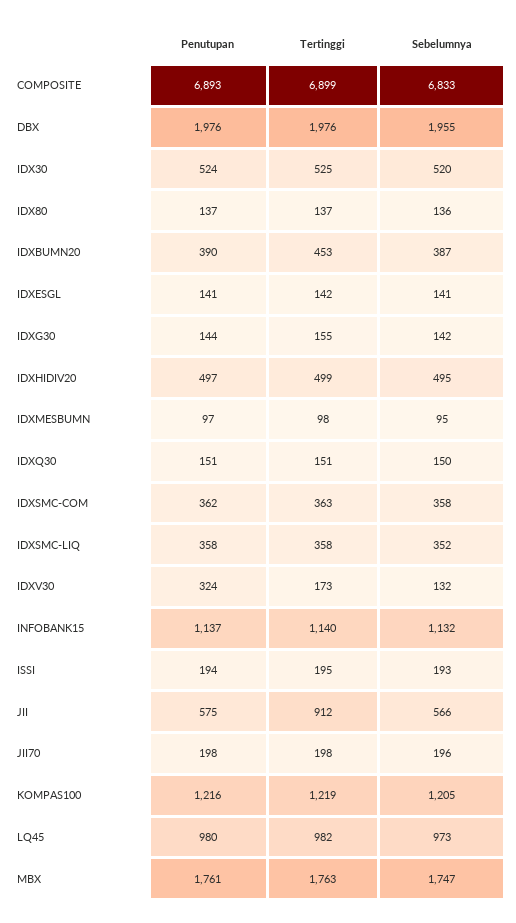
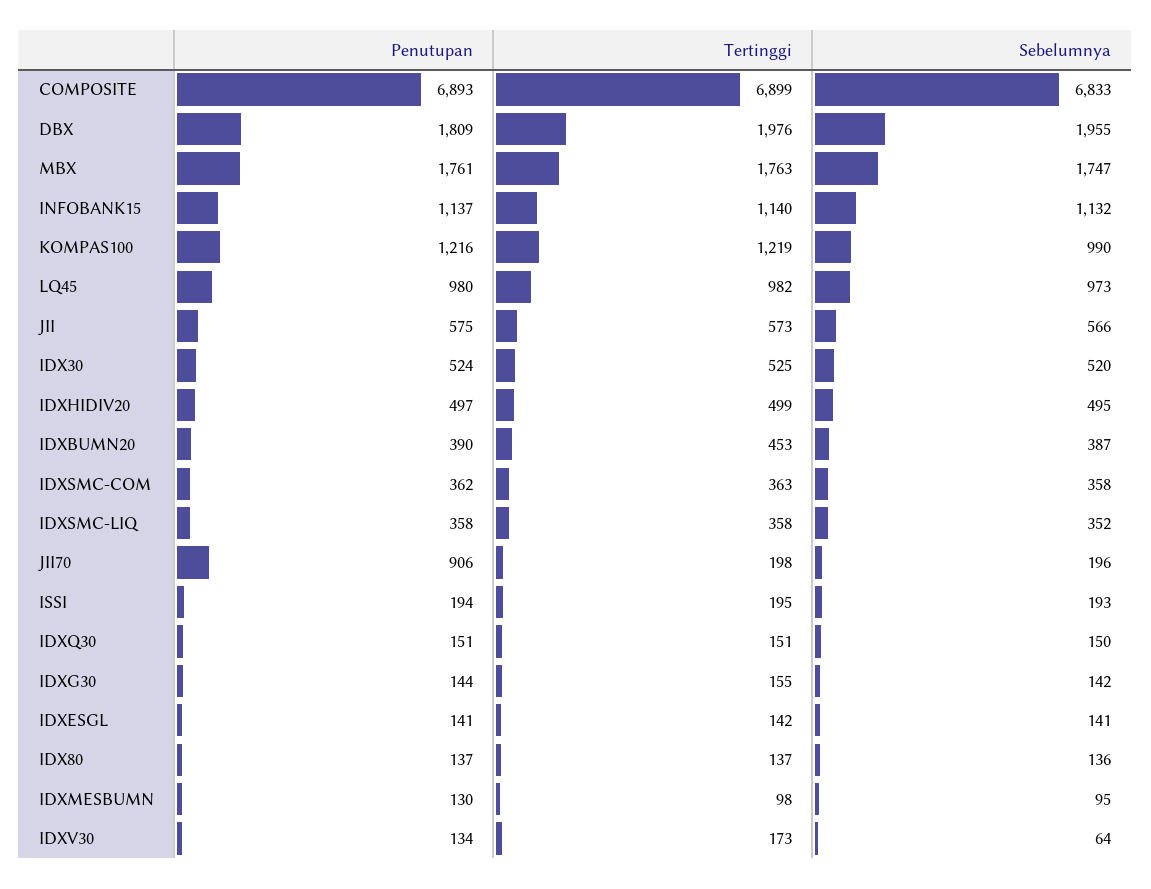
  {
    "Penutupan": {
      "COMPOSITE": 6893,
-     "DBX": 1976,
+     "DBX": 1809,
      "IDX30": 524,
      "IDX80": 137,
      "IDXBUMN20": 390,
      "IDXESGL": 141,
      "IDXG30": 144,
      "IDXHIDIV20": 497,
-     "IDXMESBUMN": 97,
+     "IDXMESBUMN": 130,
      "IDXQ30": 151,
      "IDXSMC-COM": 362,
      "IDXSMC-LIQ": 358,
-     "IDXV30": 324,
+     "IDXV30": 134,
      "INFOBANK15": 1137,
      "ISSI": 194,
      "JII": 575,
-     "JII70": 198,
+     "JII70": 906,
      "KOMPAS100": 1216,
      "LQ45": 980,
      "MBX": 1761
    },
    "Tertinggi": {
      "COMPOSITE": 6899,
      "DBX": 1976,
      "IDX30": 525,
      "IDX80": 137,
      "IDXBUMN20": 453,
      "IDXESGL": 142,
      "IDXG30": 155,
      "IDXHIDIV20": 499,
      "IDXMESBUMN": 98,
      "IDXQ30": 151,
      "IDXSMC-COM": 363,
      "IDXSMC-LIQ": 358,
      "IDXV30": 173,
      "INFOBANK15": 1140,
      "ISSI": 195,
-     "JII": 912,
+     "JII": 573,
      "JII70": 198,
      "KOMPAS100": 1219,
      "LQ45": 982,
      "MBX": 1763
    },
    "Sebelumnya": {
      "COMPOSITE": 6833,
      "DBX": 1955,
      "IDX30": 520,
      "IDX80": 136,
      "IDXBUMN20": 387,
      "IDXESGL": 141,
      "IDXG30": 142,
      "IDXHIDIV20": 495,
      "IDXMESBUMN": 95,
      "IDXQ30": 150,
      "IDXSMC-COM": 358,
      "IDXSMC-LIQ": 352,
-     "IDXV30": 132,
+     "IDXV30": 64,
      "INFOBANK15": 1132,
      "ISSI": 193,
      "JII": 566,
      "JII70": 196,
-     "KOMPAS100": 1205,
+     "KOMPAS100": 990,
      "LQ45": 973,
      "MBX": 1747
    }
  }

